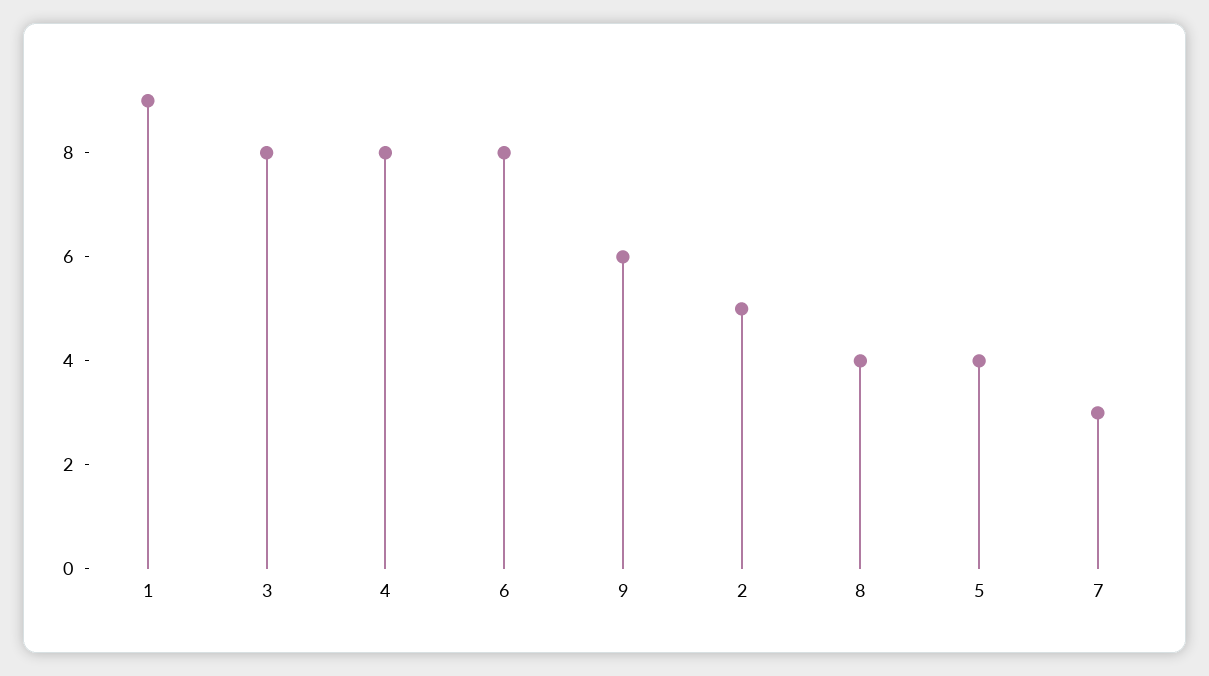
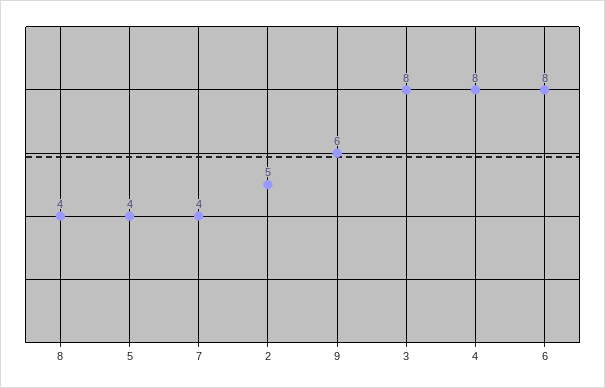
  {
-   "1": 9,
    "3": 8,
    "4": 8,
    "6": 8,
    "9": 6,
    "2": 5,
    "8": 4,
    "5": 4,
-   "7": 3
+   "7": 4
  }

